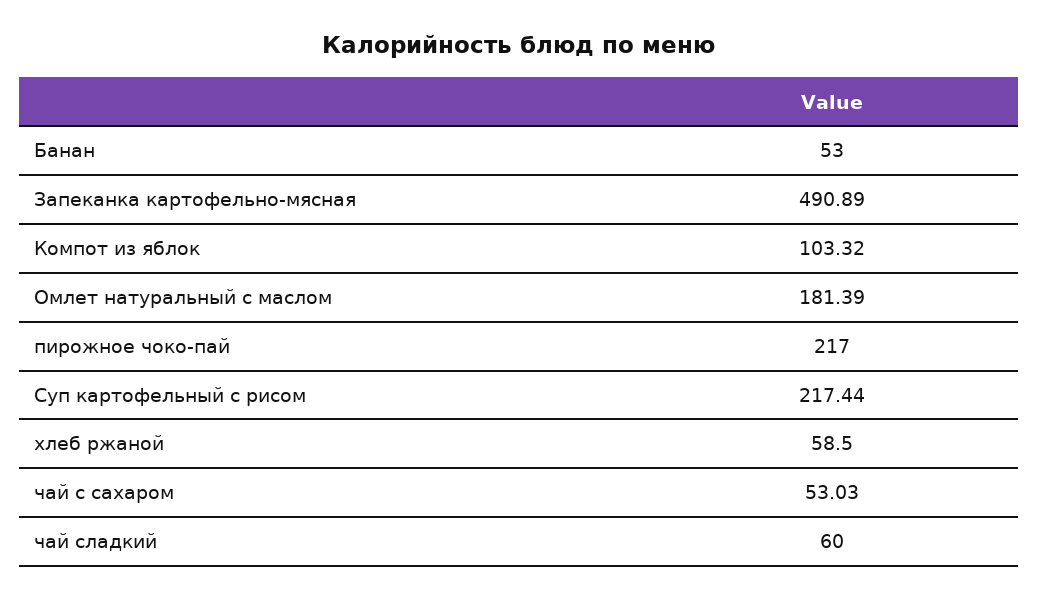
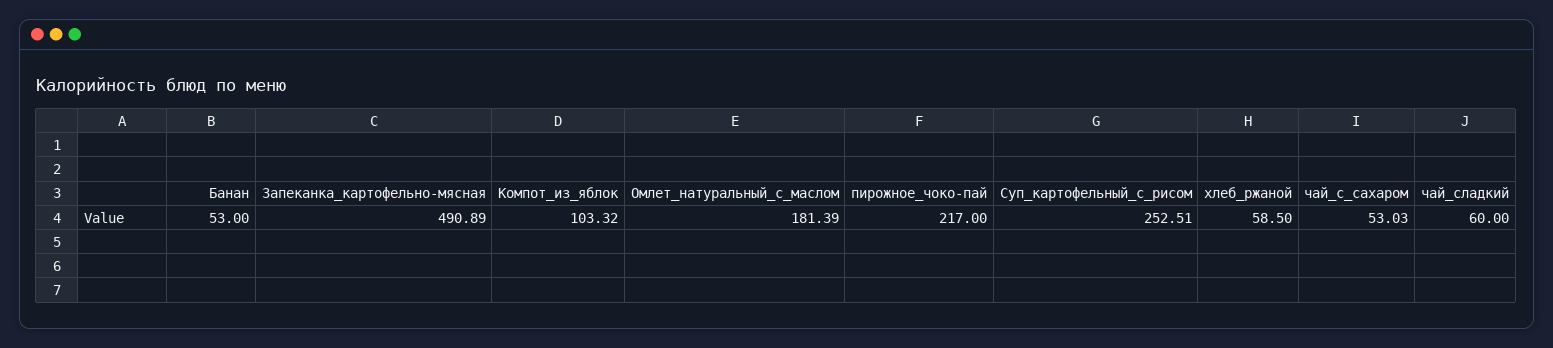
  {
    "Банан": 53,
    "Запеканка картофельно-мясная": 490.89,
    "Компот из яблок": 103.32,
    "Омлет натуральный с маслом": 181.39,
    "пирожное чоко-пай": 217,
-   "Суп картофельный с рисом": 217.44,
+   "Суп картофельный с рисом": 252.51,
    "хлеб ржаной": 58.5,
    "чай с сахаром": 53.03,
    "чай сладкий": 60
  }

